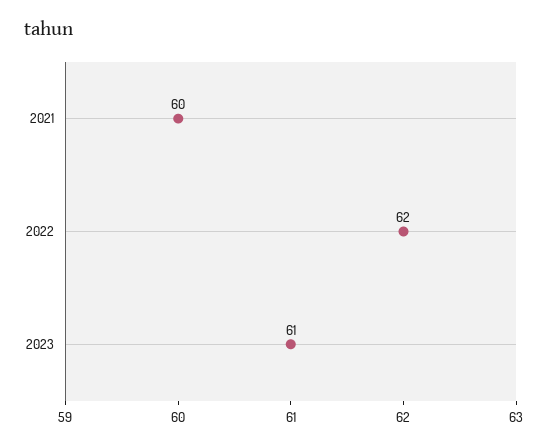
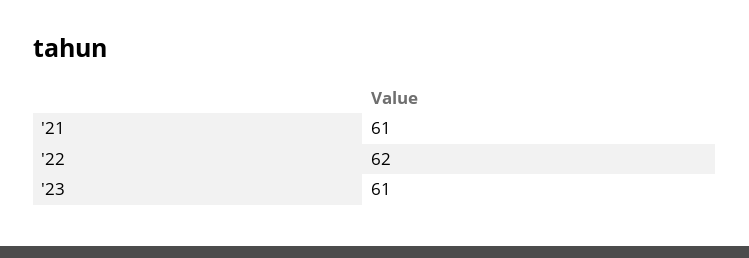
  {
-   "2021": 60,
+   "2021": 61,
    "2022": 62,
    "2023": 61
  }

